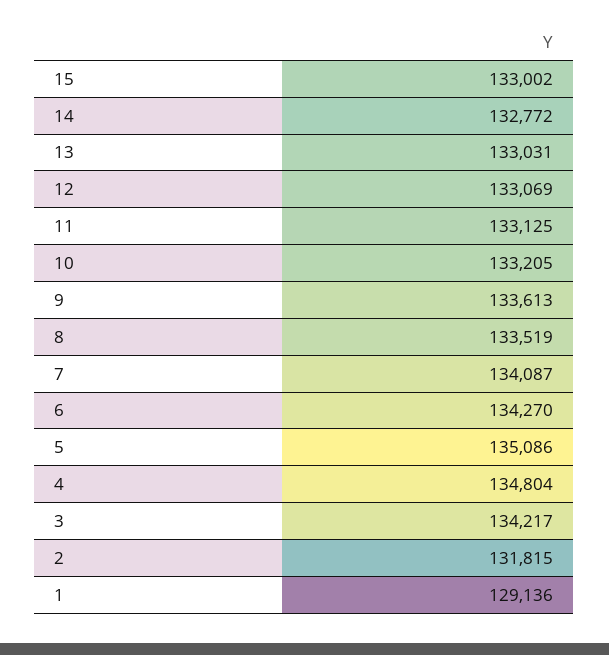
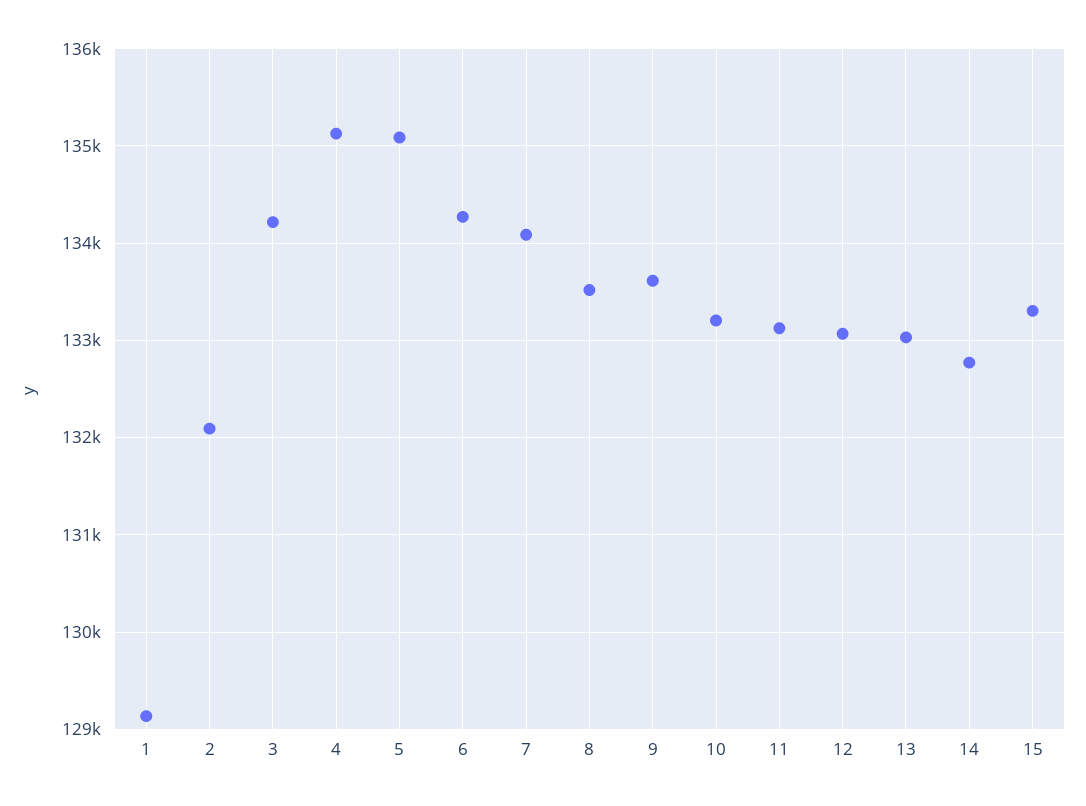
  {
-   "15": 133002,
+   "15": 133300,
    "14": 132772,
    "13": 133031,
    "12": 133069,
    "11": 133125,
    "10": 133205,
    "9": 133613,
    "8": 133519,
    "7": 134087,
    "6": 134270,
    "5": 135086,
-   "4": 134804,
+   "4": 135100,
    "3": 134217,
-   "2": 131815,
+   "2": 132100,
    "1": 129136
  }

